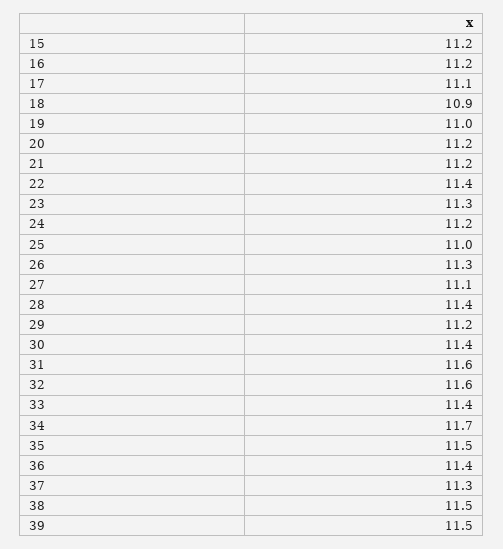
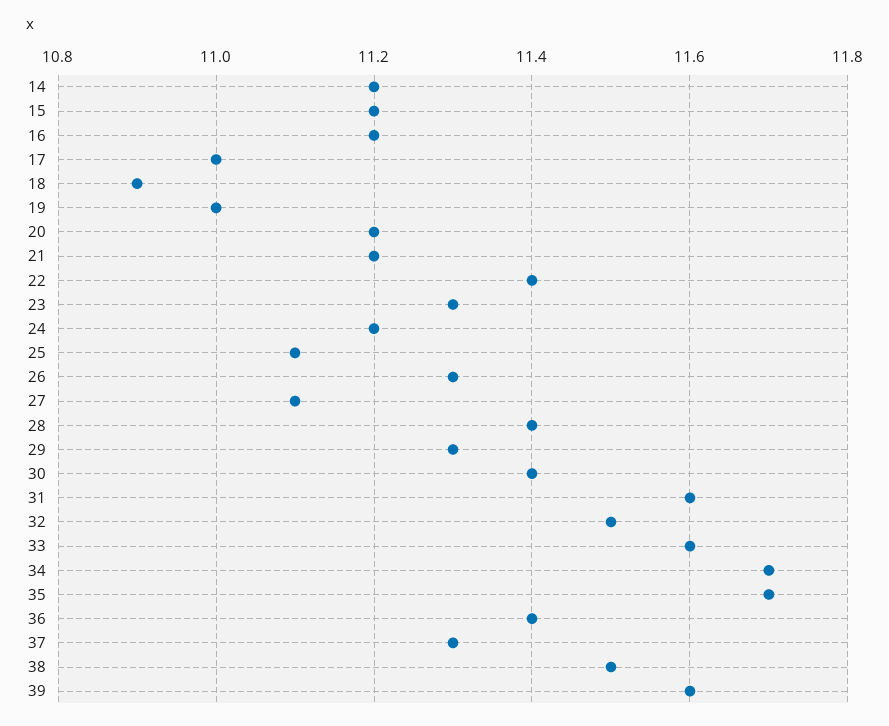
  {
    "15": 11.2,
    "16": 11.2,
-   "17": 11.1,
+   "17": 11,
    "18": 10.9,
    "19": 11,
    "20": 11.2,
    "21": 11.2,
    "22": 11.4,
    "23": 11.3,
    "24": 11.2,
-   "25": 11,
+   "25": 11.1,
    "26": 11.3,
    "27": 11.1,
    "28": 11.4,
-   "29": 11.2,
+   "29": 11.3,
    "30": 11.4,
    "31": 11.6,
-   "32": 11.6,
+   "32": 11.5,
-   "33": 11.4,
+   "33": 11.6,
    "34": 11.7,
-   "35": 11.5,
+   "35": 11.7,
    "36": 11.4,
    "37": 11.3,
    "38": 11.5,
-   "39": 11.5
+   "39": 11.6,
+   "14": 11.2
  }

